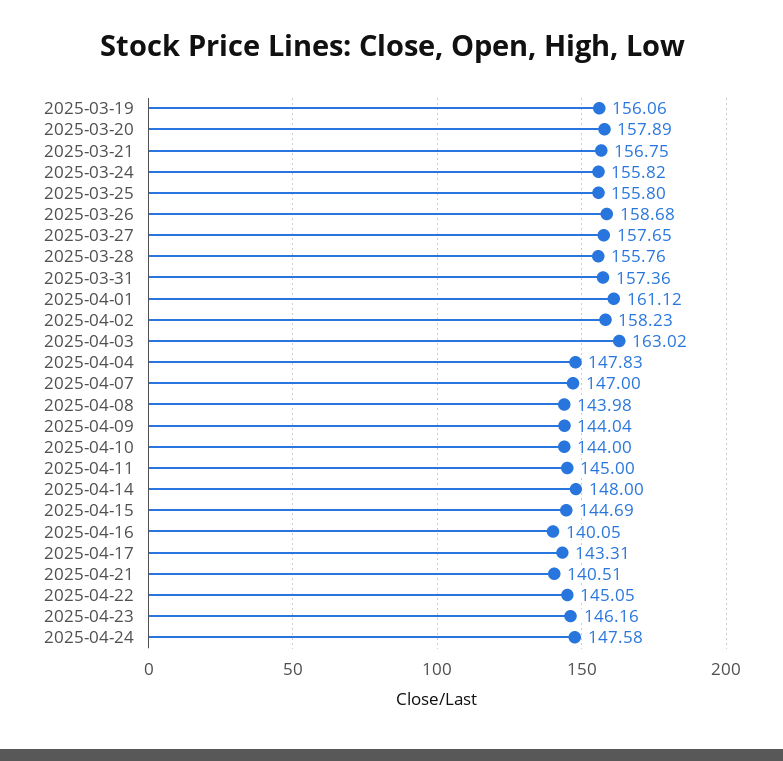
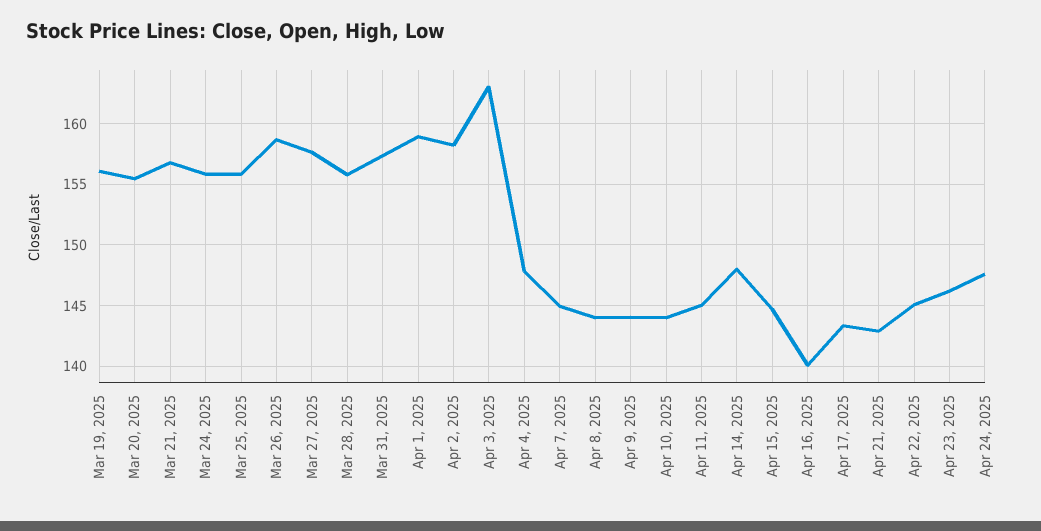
  {
    "2025-03-19": 156.06,
-   "2025-03-20": 157.89,
+   "2025-03-20": 155.5,
    "2025-03-21": 156.75,
    "2025-03-24": 155.82,
    "2025-03-25": 155.8,
    "2025-03-26": 158.68,
    "2025-03-27": 157.65,
    "2025-03-28": 155.76,
    "2025-03-31": 157.36,
-   "2025-04-01": 161.12,
+   "2025-04-01": 159,
    "2025-04-02": 158.23,
    "2025-04-03": 163.02,
    "2025-04-04": 147.83,
-   "2025-04-07": 147,
+   "2025-04-07": 145,
    "2025-04-08": 143.98,
    "2025-04-09": 144.04,
    "2025-04-10": 144,
    "2025-04-11": 145,
    "2025-04-14": 148,
    "2025-04-15": 144.69,
    "2025-04-16": 140.05,
    "2025-04-17": 143.31,
-   "2025-04-21": 140.51,
+   "2025-04-21": 143,
    "2025-04-22": 145.05,
    "2025-04-23": 146.16,
    "2025-04-24": 147.58
  }

